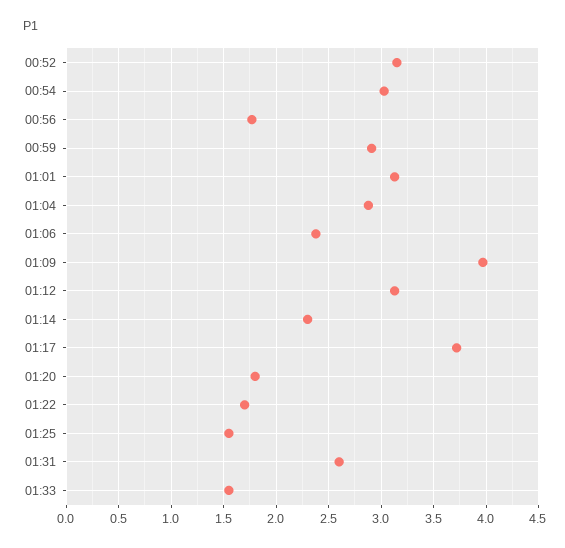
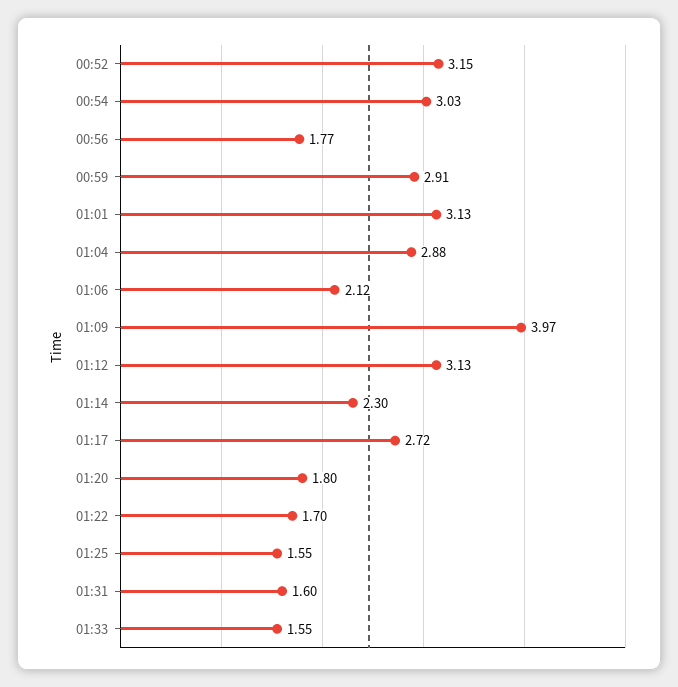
  {
    "00:52": 3.15,
    "00:54": 3.03,
    "00:56": 1.77,
    "00:59": 2.91,
    "01:01": 3.13,
    "01:04": 2.88,
-   "01:06": 2.4,
+   "01:06": 2.12,
    "01:09": 3.97,
    "01:12": 3.13,
    "01:14": 2.3,
-   "01:17": 3.7,
+   "01:17": 2.72,
    "01:20": 1.8,
    "01:22": 1.7,
    "01:25": 1.55,
-   "01:31": 2.6,
+   "01:31": 1.6,
    "01:33": 1.55
  }

